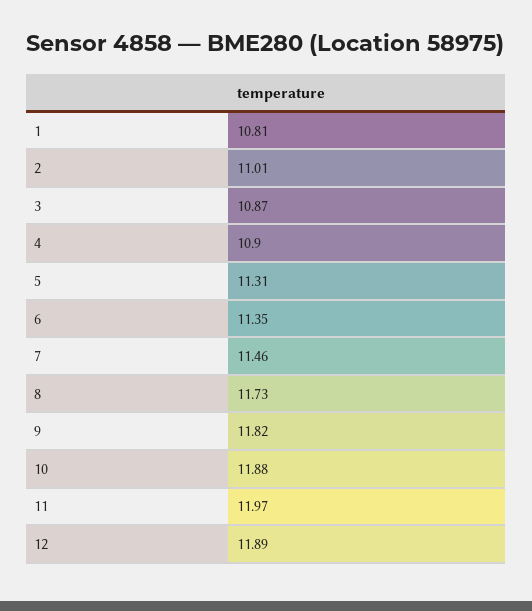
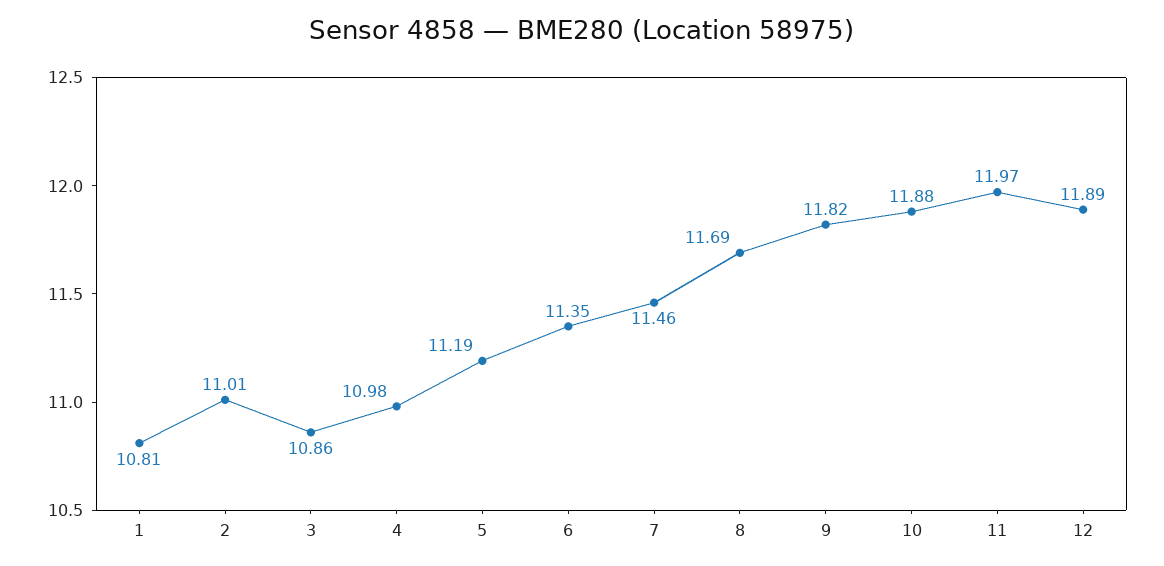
  {
    "1": 10.81,
    "2": 11.01,
-   "3": 10.87,
+   "3": 10.86,
-   "4": 10.9,
+   "4": 10.98,
-   "5": 11.31,
+   "5": 11.19,
    "6": 11.35,
    "7": 11.46,
-   "8": 11.73,
+   "8": 11.69,
    "9": 11.82,
    "10": 11.88,
    "11": 11.97,
    "12": 11.89
  }

